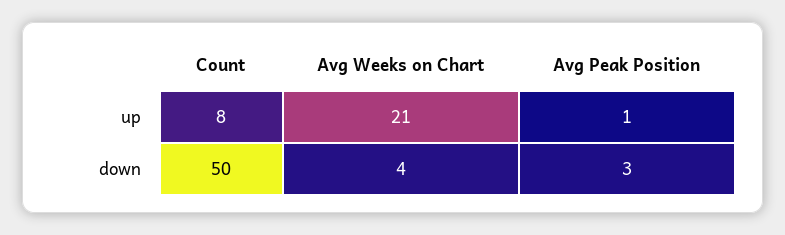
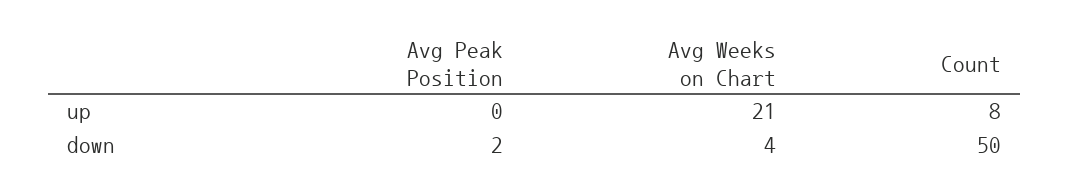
  {
    "Count": {
      "up": 8,
      "down": 50
    },
    "Avg Weeks on Chart": {
      "up": 21,
      "down": 4
    },
    "Avg Peak Position": {
-     "up": 1,
+     "up": 0,
-     "down": 3
+     "down": 2
    }
  }

